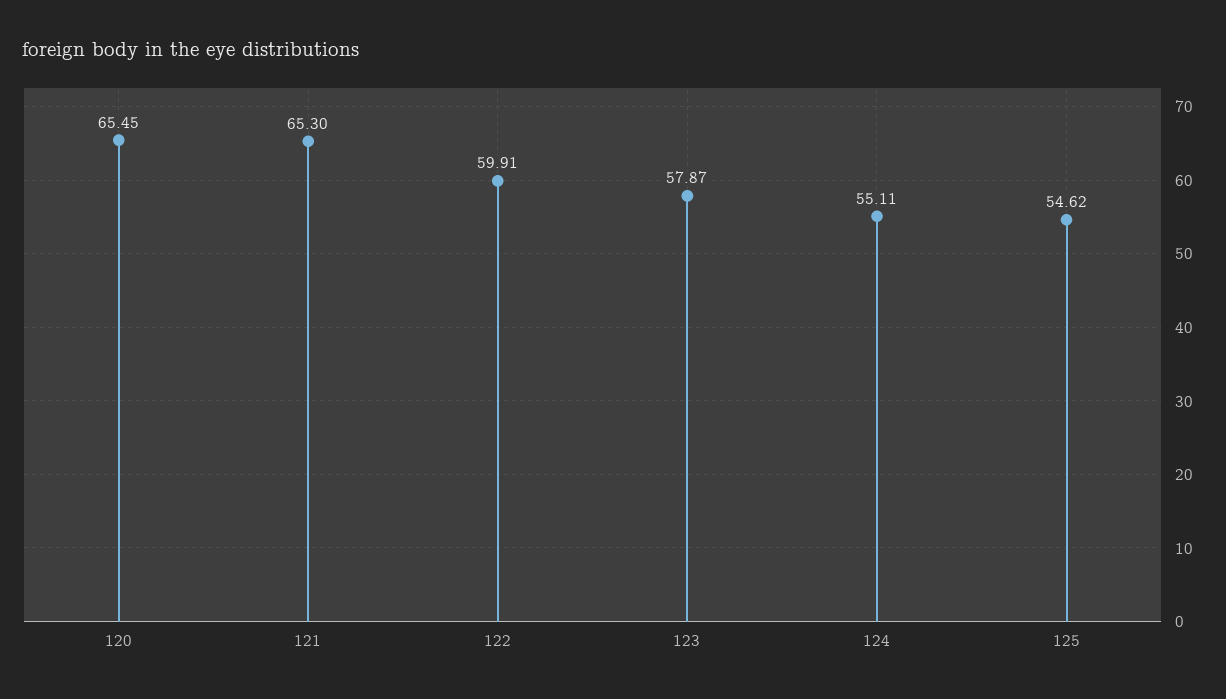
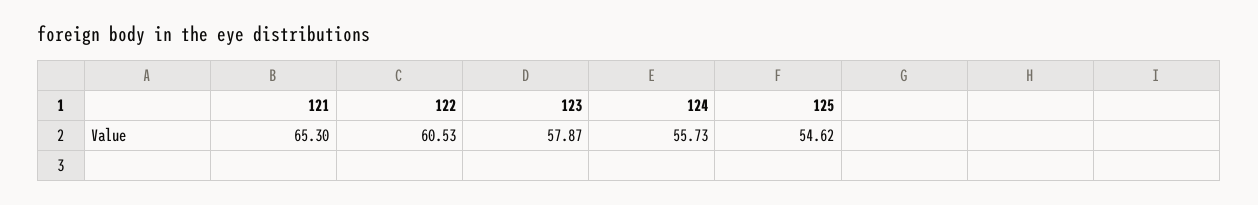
  {
-   "120": 65.45,
    "121": 65.3,
-   "122": 59.91,
+   "122": 60.53,
    "123": 57.87,
-   "124": 55.11,
+   "124": 55.73,
    "125": 54.62
  }

